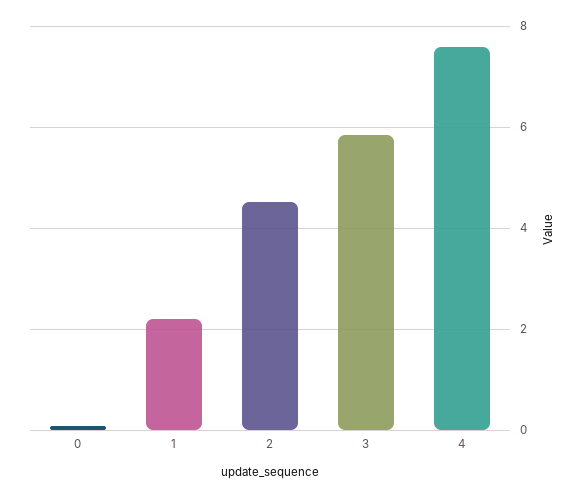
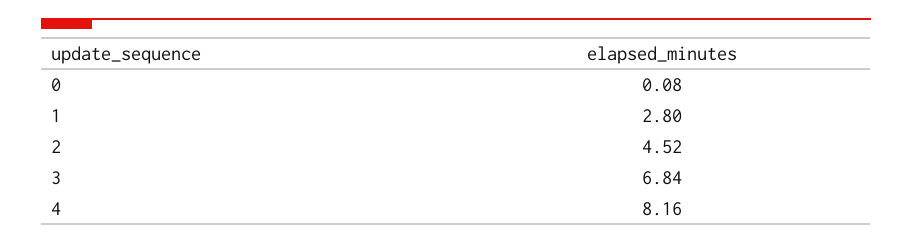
  {
    "0": 0.08,
-   "1": 2.2,
+   "1": 2.8,
    "2": 4.52,
-   "3": 5.8,
+   "3": 6.84,
-   "4": 7.6
+   "4": 8.16
  }

